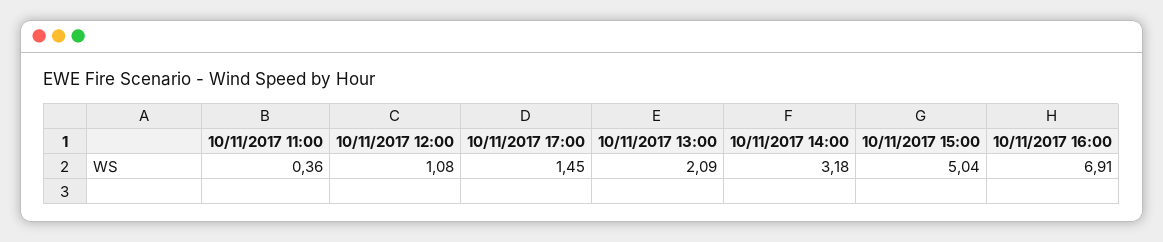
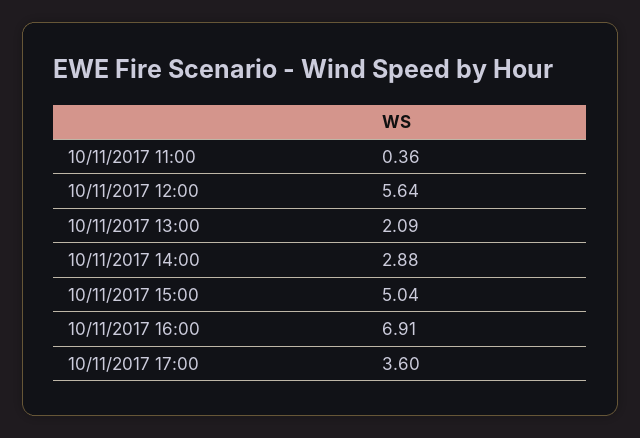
  {
    "10/11/2017 11:00": 0.36,
-   "10/11/2017 12:00": 1.08,
+   "10/11/2017 12:00": 5.64,
-   "10/11/2017 17:00": 1.45,
+   "10/11/2017 17:00": 3.6,
    "10/11/2017 13:00": 2.09,
-   "10/11/2017 14:00": 3.18,
+   "10/11/2017 14:00": 2.88,
    "10/11/2017 15:00": 5.04,
    "10/11/2017 16:00": 6.91
  }

